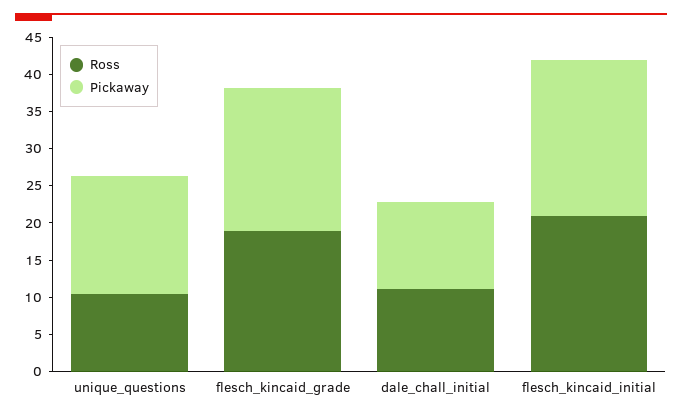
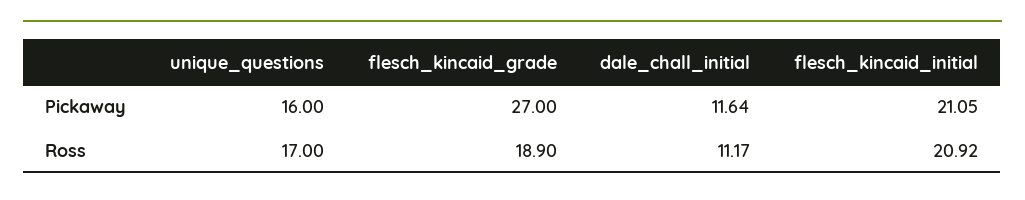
  {
    "Ross": {
-     "unique_questions": 10,
+     "unique_questions": 17,
      "flesch_kincaid_grade": 18.9,
      "dale_chall_initial": 11.17,
      "flesch_kincaid_initial": 20.92
    },
    "Pickaway": {
      "unique_questions": 16,
-     "flesch_kincaid_grade": 20,
+     "flesch_kincaid_grade": 27,
      "dale_chall_initial": 11.64,
      "flesch_kincaid_initial": 21.05
    }
  }

